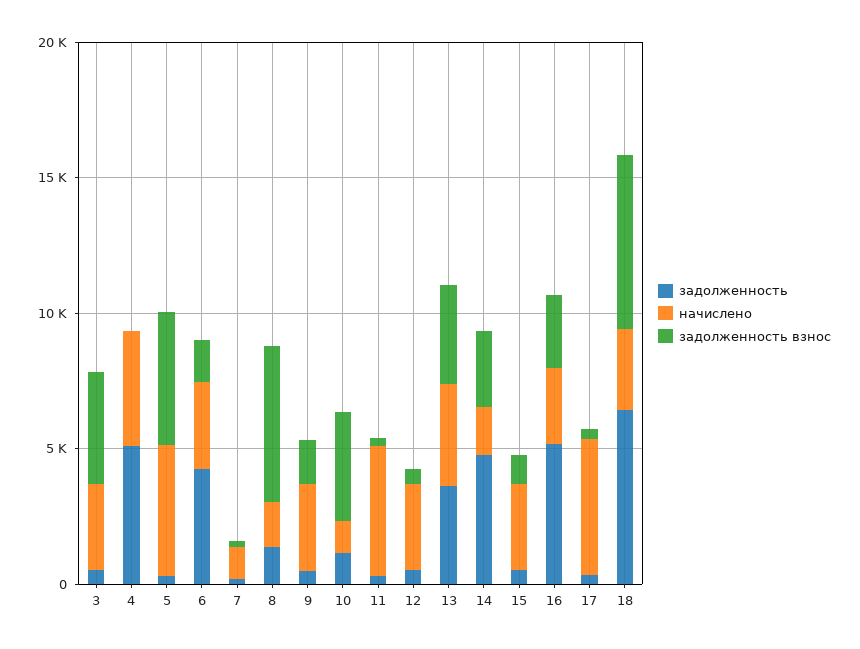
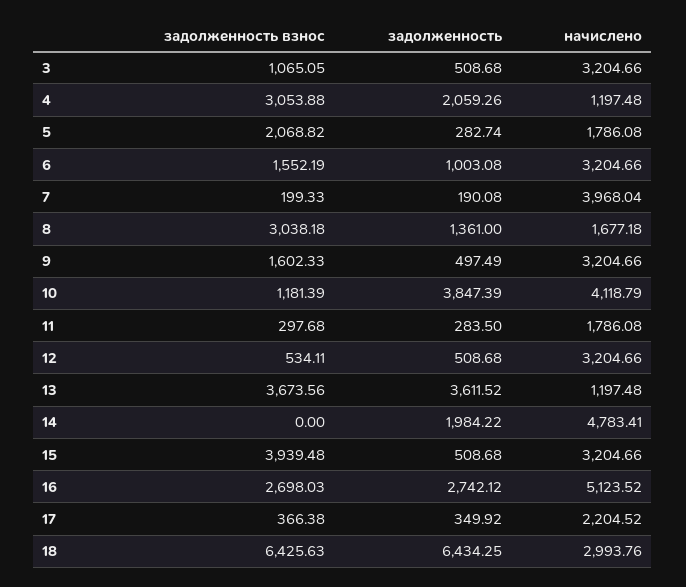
  {
    "задолженность": {
      "3": 508.68,
-     "4": 5000,
+     "4": 2059.26,
      "5": 282.74,
-     "6": 4000,
+     "6": 1003.08,
      "7": 190.08,
      "8": 1361,
      "9": 497.49,
-     "10": 1000,
+     "10": 3847.39,
      "11": 283.5,
      "12": 508.68,
      "13": 3611.52,
-     "14": 5000,
+     "14": 1984.22,
      "15": 508.68,
-     "16": 5000,
+     "16": 2742.12,
      "17": 349.92,
      "18": 6434.25
    },
    "начислено": {
      "3": 3204.66,
-     "4": 4000,
+     "4": 1197.48,
-     "5": 5000,
+     "5": 1786.08,
      "6": 3204.66,
-     "7": 1000,
+     "7": 3968.04,
      "8": 1677.18,
      "9": 3204.66,
-     "10": 1000,
+     "10": 4118.79,
-     "11": 5000,
+     "11": 1786.08,
      "12": 3204.66,
-     "13": 4000,
+     "13": 1197.48,
-     "14": 2000,
+     "14": 4783.41,
      "15": 3204.66,
-     "16": 3000,
+     "16": 5123.52,
-     "17": 5000,
+     "17": 2204.52,
      "18": 2993.76
    },
    "задолженность взнос": {
-     "3": 4000,
+     "3": 1065.05,
-     "4": 0,
+     "4": 3053.88,
-     "5": 5000,
+     "5": 2068.82,
      "6": 1552.19,
      "7": 199.33,
-     "8": 6000,
+     "8": 3038.18,
      "9": 1602.33,
-     "10": 4000,
+     "10": 1181.39,
      "11": 297.68,
      "12": 534.11,
      "13": 3673.56,
-     "14": 3000,
+     "14": 0,
-     "15": 1000,
+     "15": 3939.48,
      "16": 2698.03,
      "17": 366.38,
      "18": 6425.63
    }
  }

